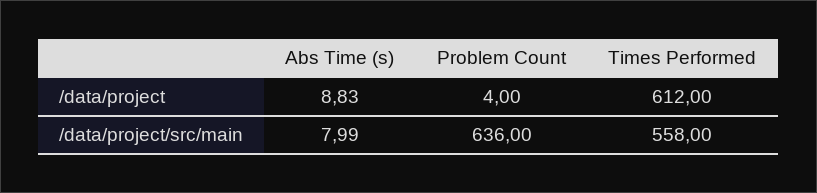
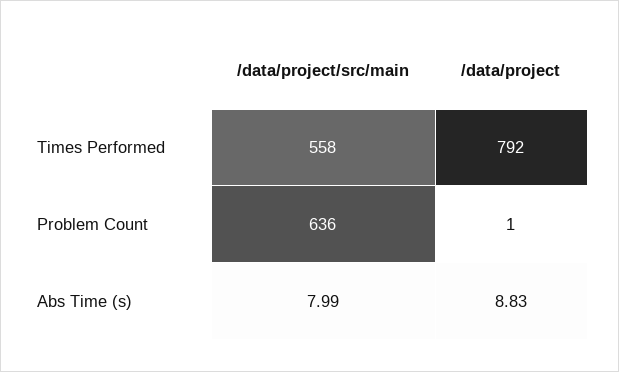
  {
    "Abs Time (s)": {
      "/data/project": 8.83,
      "/data/project/src/main": 7.99
    },
    "Problem Count": {
-     "/data/project": 4,
+     "/data/project": 1,
      "/data/project/src/main": 636
    },
    "Times Performed": {
-     "/data/project": 612,
+     "/data/project": 792,
      "/data/project/src/main": 558
    }
  }

